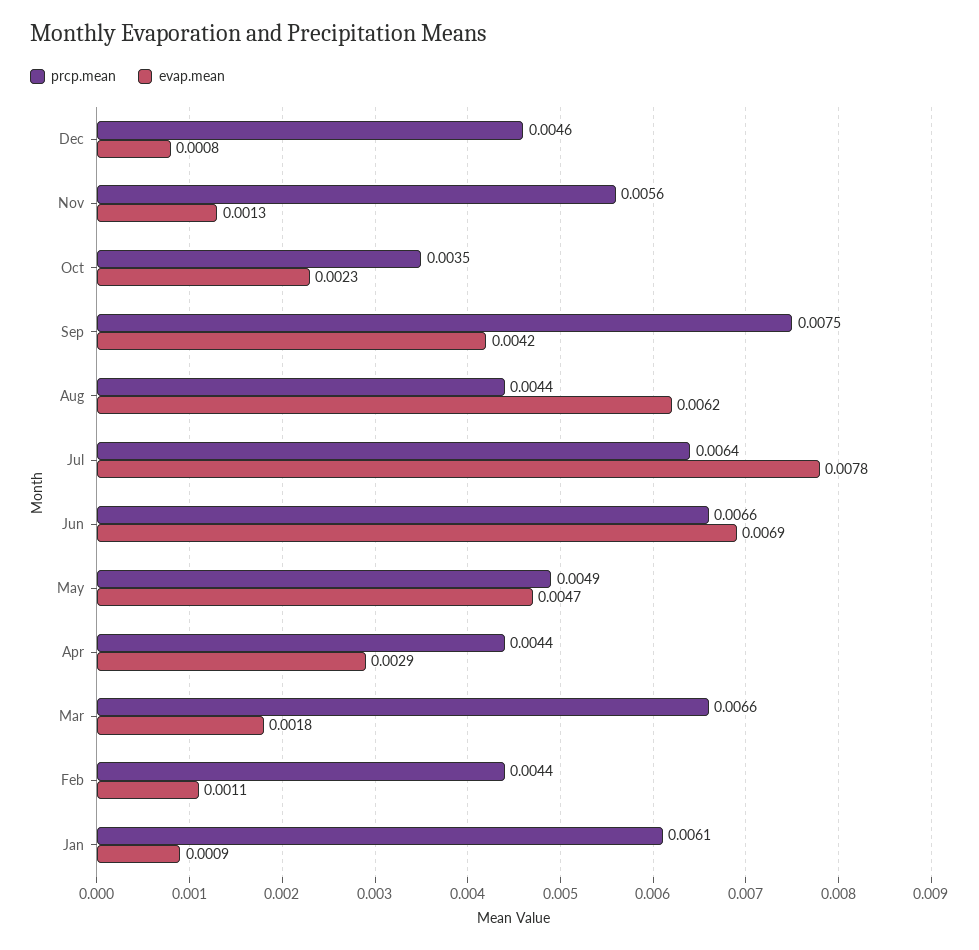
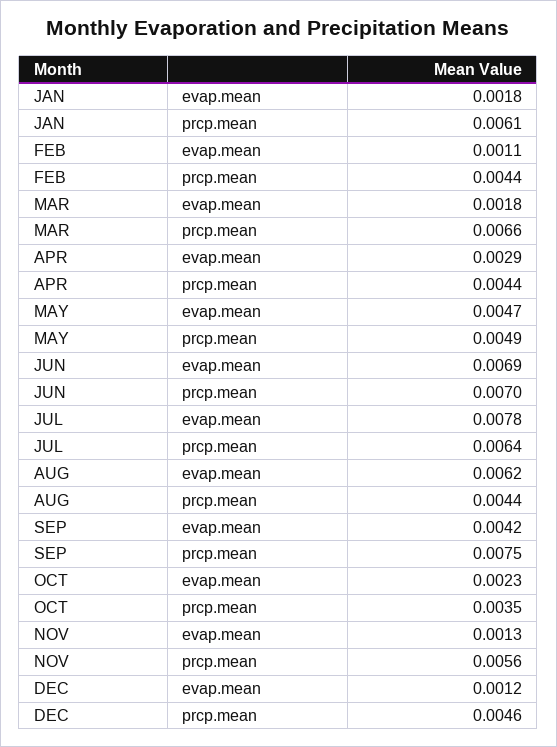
  {
    "prcp.mean": {
      "Dec": 0.0046,
      "Nov": 0.0056,
      "Oct": 0.0035,
      "Sep": 0.0075,
      "Aug": 0.0044,
      "Jul": 0.0064,
-     "Jun": 0.0066,
+     "Jun": 0.007,
      "May": 0.0049,
      "Apr": 0.0044,
      "Mar": 0.0066,
      "Feb": 0.0044,
      "Jan": 0.0061
    },
    "evap.mean": {
-     "Dec": 0.0008,
+     "Dec": 0.0012,
      "Nov": 0.0013,
      "Oct": 0.0023,
      "Sep": 0.0042,
      "Aug": 0.0062,
      "Jul": 0.0078,
      "Jun": 0.0069,
      "May": 0.0047,
      "Apr": 0.0029,
      "Mar": 0.0018,
      "Feb": 0.0011,
-     "Jan": 0.0009
+     "Jan": 0.0018
    }
  }

